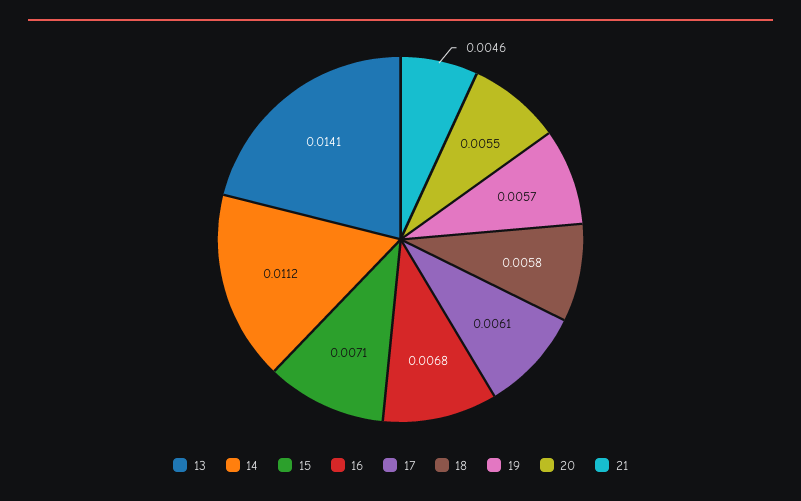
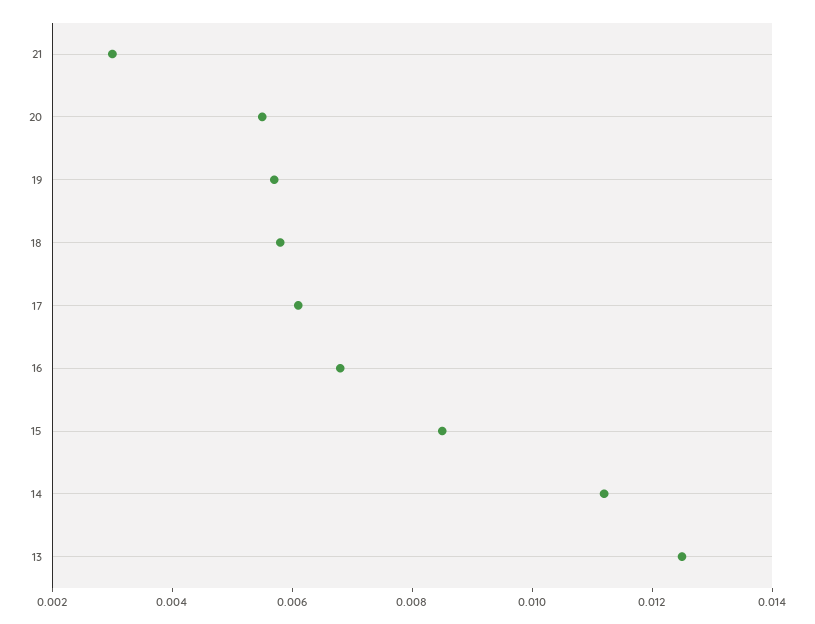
  {
-   "13": 0.0141,
+   "13": 0.0125,
    "14": 0.0112,
-   "15": 0.0071,
+   "15": 0.0085,
    "16": 0.0068,
    "17": 0.0061,
    "18": 0.0058,
    "19": 0.0057,
    "20": 0.0055,
-   "21": 0.0046
+   "21": 0.003
  }

